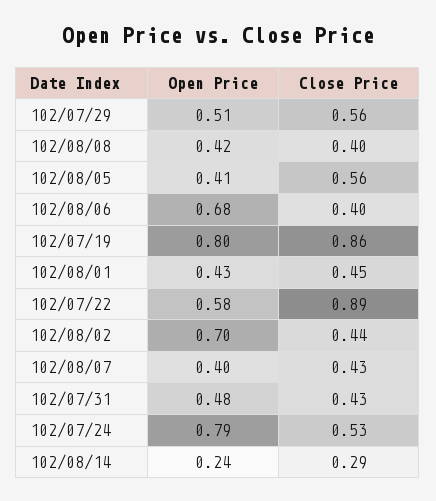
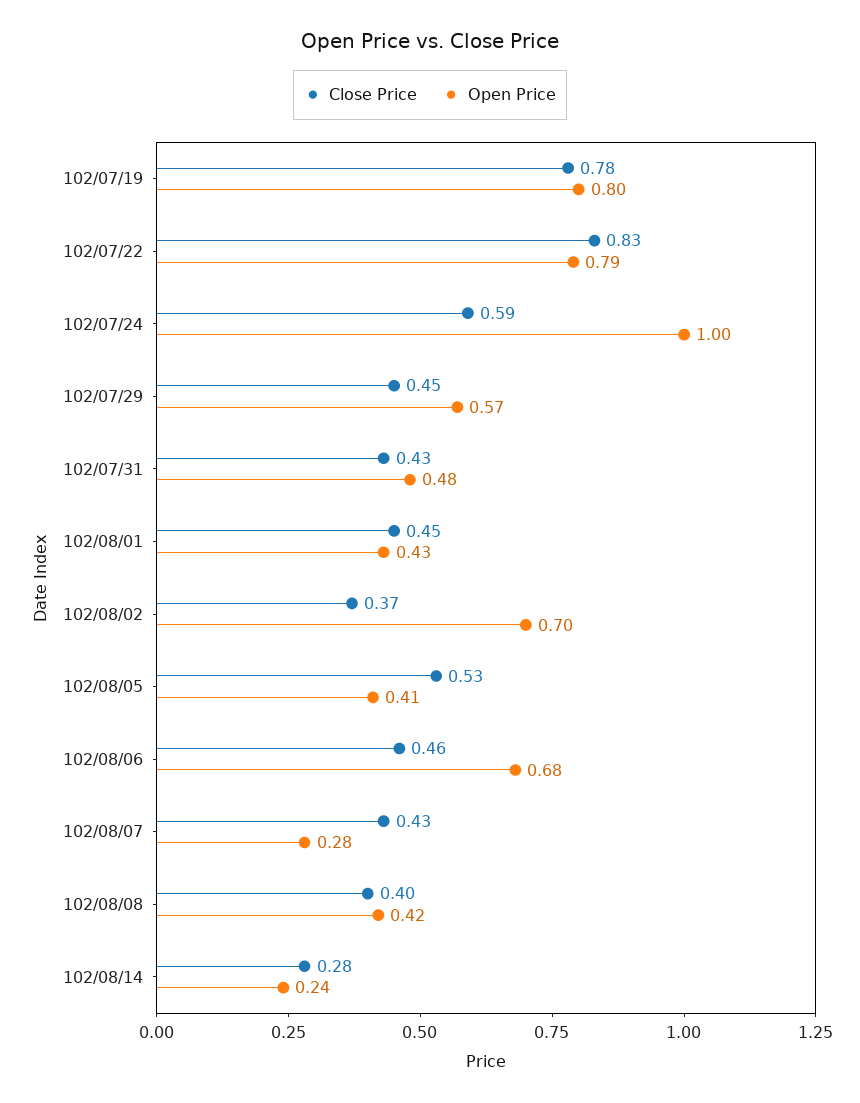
  {
    "Open Price": {
-     "102/07/29": 0.51,
+     "102/07/29": 0.57,
      "102/08/08": 0.42,
      "102/08/05": 0.41,
      "102/08/06": 0.68,
      "102/07/19": 0.8,
      "102/08/01": 0.43,
-     "102/07/22": 0.58,
+     "102/07/22": 0.79,
      "102/08/02": 0.7,
-     "102/08/07": 0.4,
+     "102/08/07": 0.28,
      "102/07/31": 0.48,
-     "102/07/24": 0.79,
+     "102/07/24": 1,
      "102/08/14": 0.24
    },
    "Close Price": {
-     "102/07/29": 0.56,
+     "102/07/29": 0.45,
      "102/08/08": 0.4,
-     "102/08/05": 0.56,
+     "102/08/05": 0.53,
-     "102/08/06": 0.4,
+     "102/08/06": 0.46,
-     "102/07/19": 0.86,
+     "102/07/19": 0.78,
      "102/08/01": 0.45,
-     "102/07/22": 0.89,
+     "102/07/22": 0.83,
-     "102/08/02": 0.44,
+     "102/08/02": 0.37,
      "102/08/07": 0.43,
      "102/07/31": 0.43,
-     "102/07/24": 0.53,
+     "102/07/24": 0.59,
-     "102/08/14": 0.29
+     "102/08/14": 0.28
    }
  }

